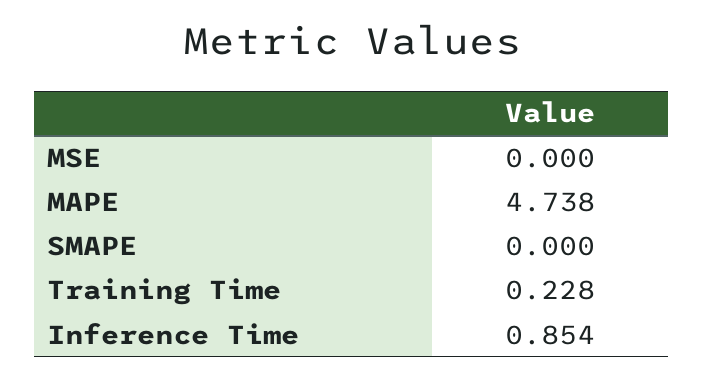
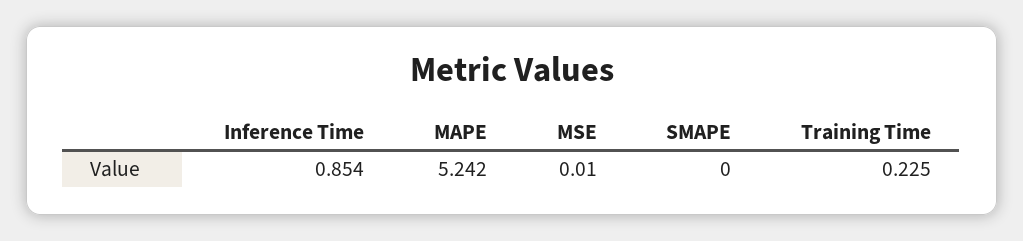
  {
-   "MSE": 0,
+   "MSE": 0.01,
-   "MAPE": 4.738,
+   "MAPE": 5.242,
    "SMAPE": 0,
-   "Training Time": 0.228,
+   "Training Time": 0.225,
    "Inference Time": 0.854
  }

